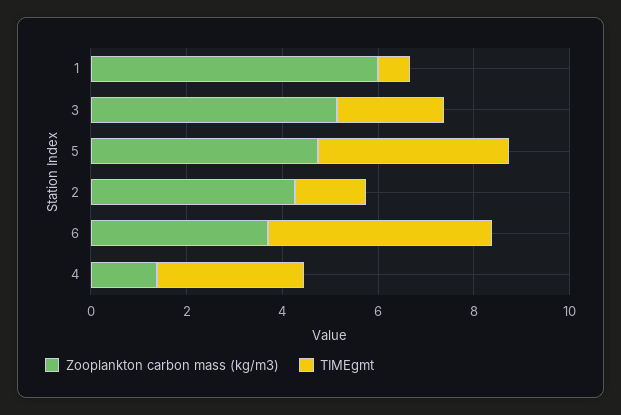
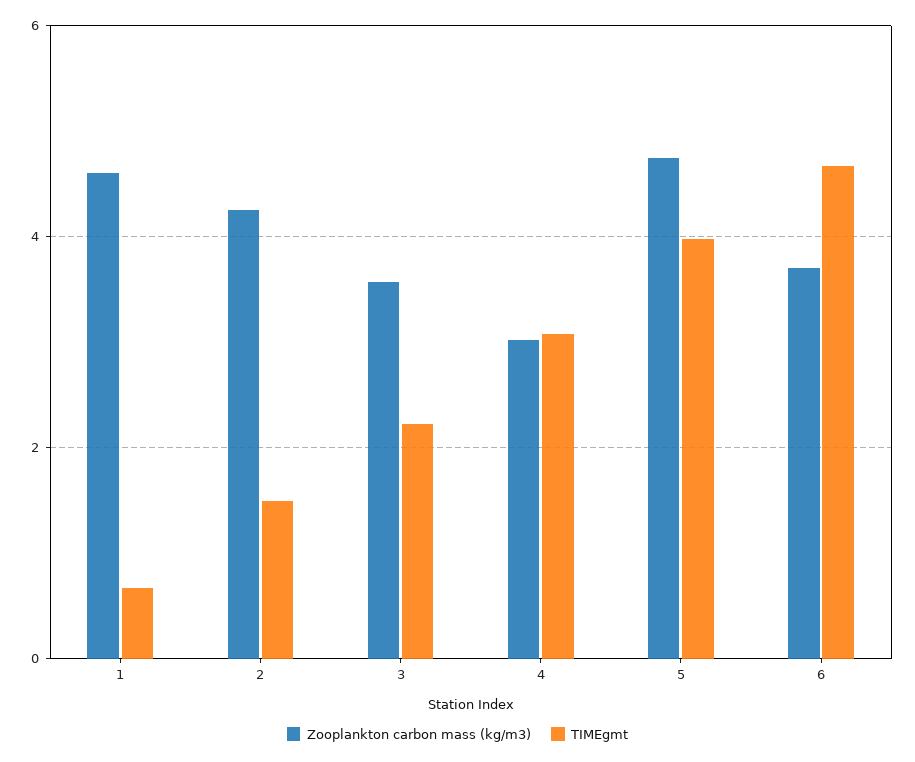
  {
    "Zooplankton carbon mass (kg/m3)": {
-     "1": 6,
+     "1": 4.6,
-     "3": 5,
+     "3": 3.6,
      "5": 4.8,
      "2": 4.2,
      "6": 3.8,
-     "4": 1.5
+     "4": 3
    },
    "TIMEgmt": {
      "1": 0.6,
      "3": 2.2,
      "5": 4,
      "2": 1.6,
      "6": 4.6,
      "4": 3
    }
  }

